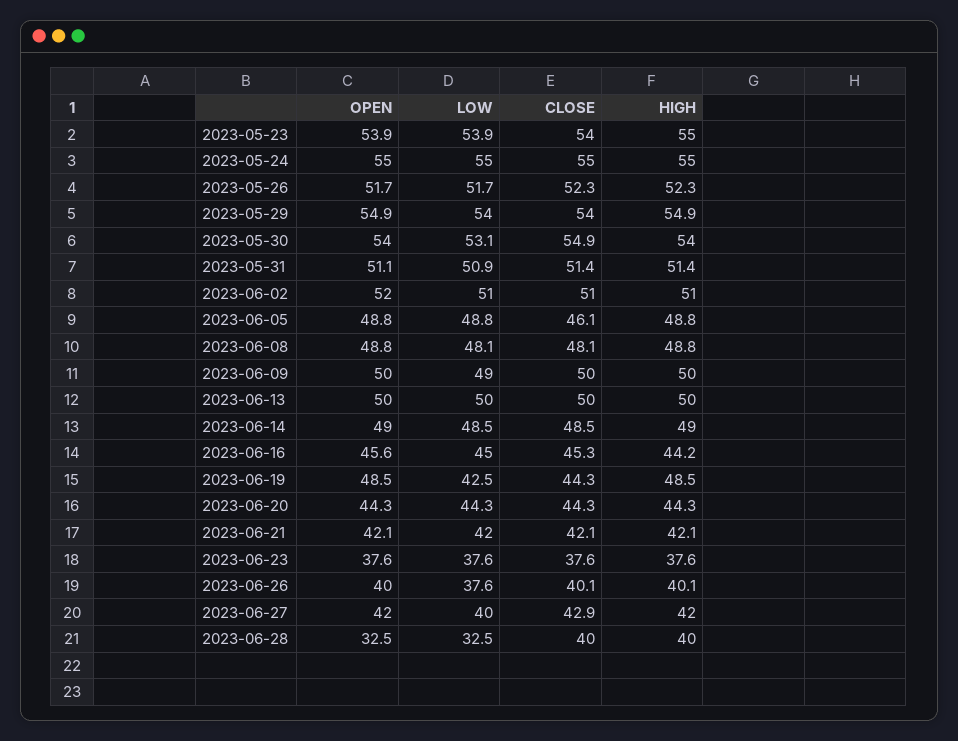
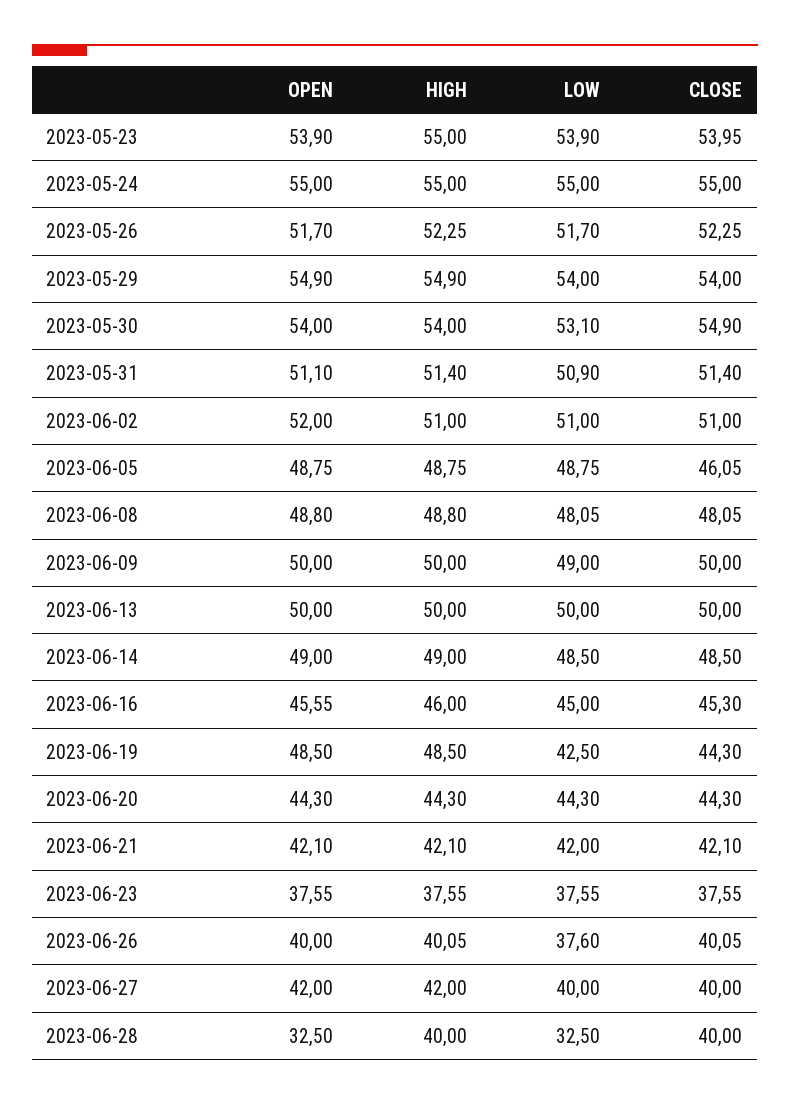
  {
    "OPEN": {
      "2023-05-23": 53.9,
      "2023-05-24": 55,
      "2023-05-26": 51.7,
      "2023-05-29": 54.9,
      "2023-05-30": 54,
      "2023-05-31": 51.1,
      "2023-06-02": 52,
      "2023-06-05": 48.75,
      "2023-06-08": 48.8,
      "2023-06-09": 50,
      "2023-06-13": 50,
      "2023-06-14": 49,
      "2023-06-16": 45.55,
      "2023-06-19": 48.5,
      "2023-06-20": 44.3,
      "2023-06-21": 42.1,
      "2023-06-23": 37.55,
      "2023-06-26": 40,
      "2023-06-27": 42,
      "2023-06-28": 32.5
    },
    "LOW": {
      "2023-05-23": 53.9,
      "2023-05-24": 55,
      "2023-05-26": 51.7,
      "2023-05-29": 54,
      "2023-05-30": 53.1,
      "2023-05-31": 50.9,
      "2023-06-02": 51,
      "2023-06-05": 48.75,
      "2023-06-08": 48.05,
      "2023-06-09": 49,
      "2023-06-13": 50,
      "2023-06-14": 48.5,
      "2023-06-16": 45,
      "2023-06-19": 42.5,
      "2023-06-20": 44.3,
      "2023-06-21": 42,
      "2023-06-23": 37.55,
      "2023-06-26": 37.6,
      "2023-06-27": 40,
      "2023-06-28": 32.5
    },
    "CLOSE": {
      "2023-05-23": 53.95,
      "2023-05-24": 55,
      "2023-05-26": 52.25,
      "2023-05-29": 54,
      "2023-05-30": 54.9,
      "2023-05-31": 51.4,
      "2023-06-02": 51,
      "2023-06-05": 46.05,
      "2023-06-08": 48.05,
      "2023-06-09": 50,
      "2023-06-13": 50,
      "2023-06-14": 48.5,
      "2023-06-16": 45.3,
      "2023-06-19": 44.3,
      "2023-06-20": 44.3,
      "2023-06-21": 42.1,
      "2023-06-23": 37.55,
      "2023-06-26": 40.05,
-     "2023-06-27": 42.9,
+     "2023-06-27": 40,
      "2023-06-28": 40
    },
    "HIGH": {
      "2023-05-23": 55,
      "2023-05-24": 55,
      "2023-05-26": 52.25,
      "2023-05-29": 54.9,
      "2023-05-30": 54,
      "2023-05-31": 51.4,
      "2023-06-02": 51,
      "2023-06-05": 48.75,
      "2023-06-08": 48.8,
      "2023-06-09": 50,
      "2023-06-13": 50,
      "2023-06-14": 49,
-     "2023-06-16": 44.2,
+     "2023-06-16": 46,
      "2023-06-19": 48.5,
      "2023-06-20": 44.3,
      "2023-06-21": 42.1,
      "2023-06-23": 37.55,
      "2023-06-26": 40.05,
      "2023-06-27": 42,
      "2023-06-28": 40
    }
  }

